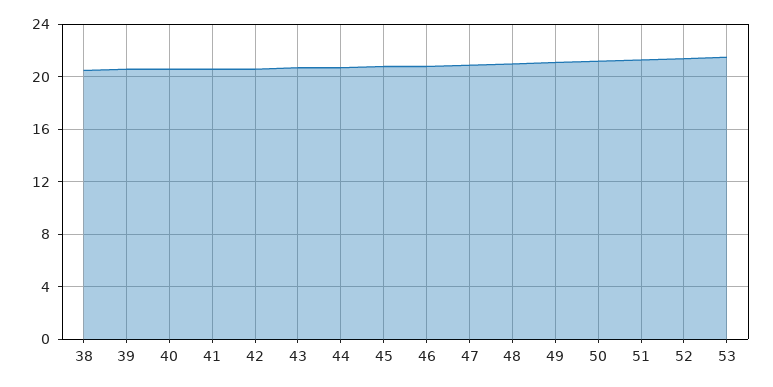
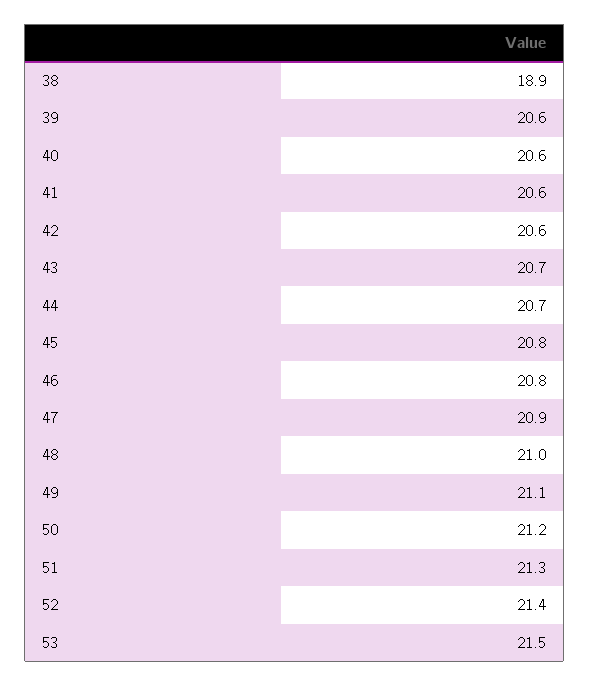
  {
-   "38": 20.5,
+   "38": 18.9,
    "39": 20.6,
    "40": 20.6,
    "41": 20.6,
    "42": 20.6,
    "43": 20.7,
    "44": 20.7,
    "45": 20.8,
    "46": 20.8,
    "47": 20.9,
    "48": 21,
    "49": 21.1,
    "50": 21.2,
    "51": 21.3,
    "52": 21.4,
    "53": 21.5
  }

